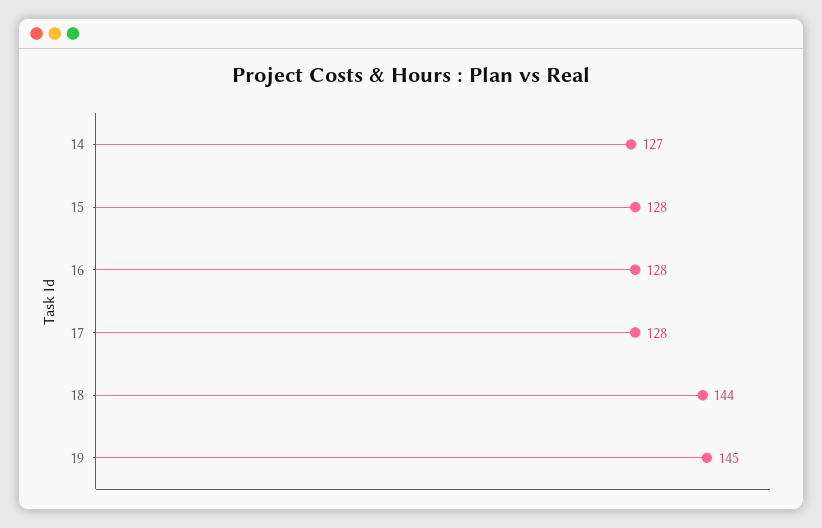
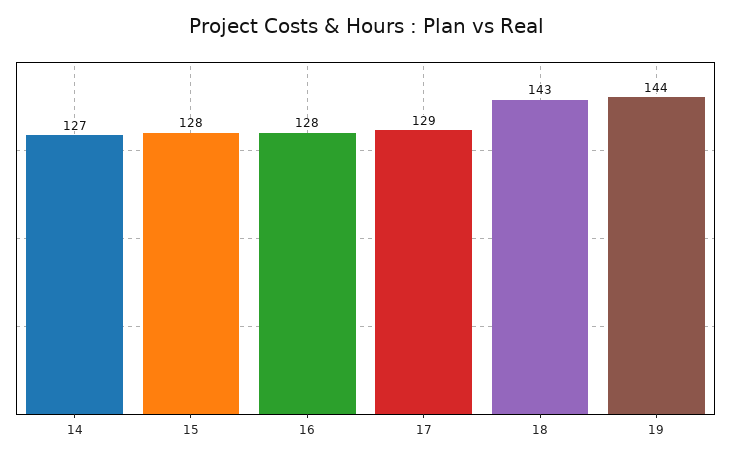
  {
    "14": 127,
    "15": 128,
    "16": 128,
-   "17": 128,
+   "17": 129,
-   "18": 144,
+   "18": 143,
-   "19": 145
+   "19": 144
  }

